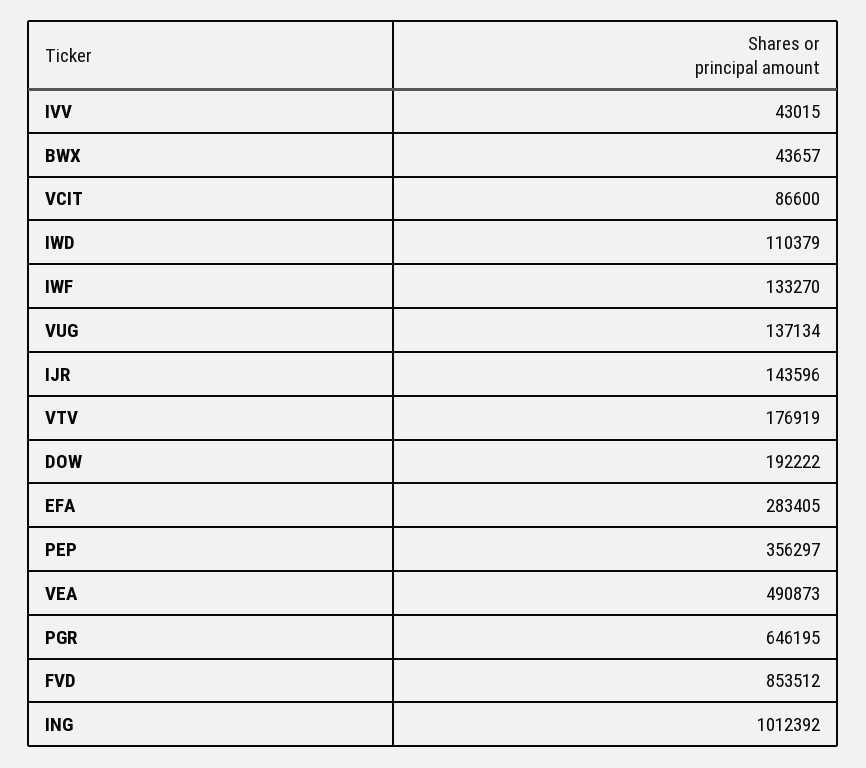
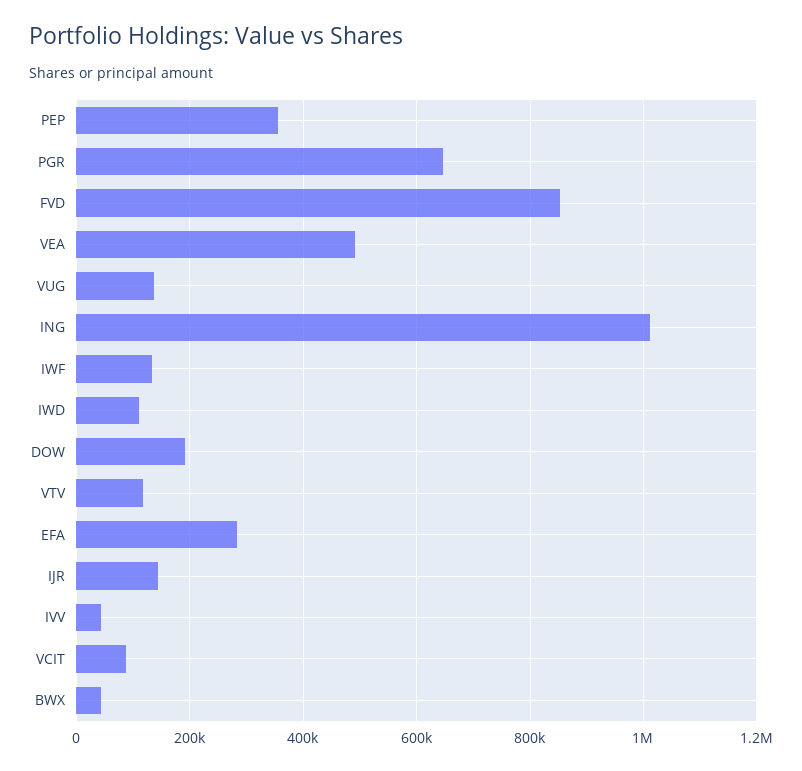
  {
    "IVV": 43015,
    "BWX": 43657,
    "VCIT": 86600,
    "IWD": 110379,
    "IWF": 133270,
    "VUG": 137134,
    "IJR": 143596,
-   "VTV": 176919,
+   "VTV": 120000,
    "DOW": 192222,
    "EFA": 283405,
    "PEP": 356297,
    "VEA": 490873,
    "PGR": 646195,
    "FVD": 853512,
    "ING": 1012392
  }

